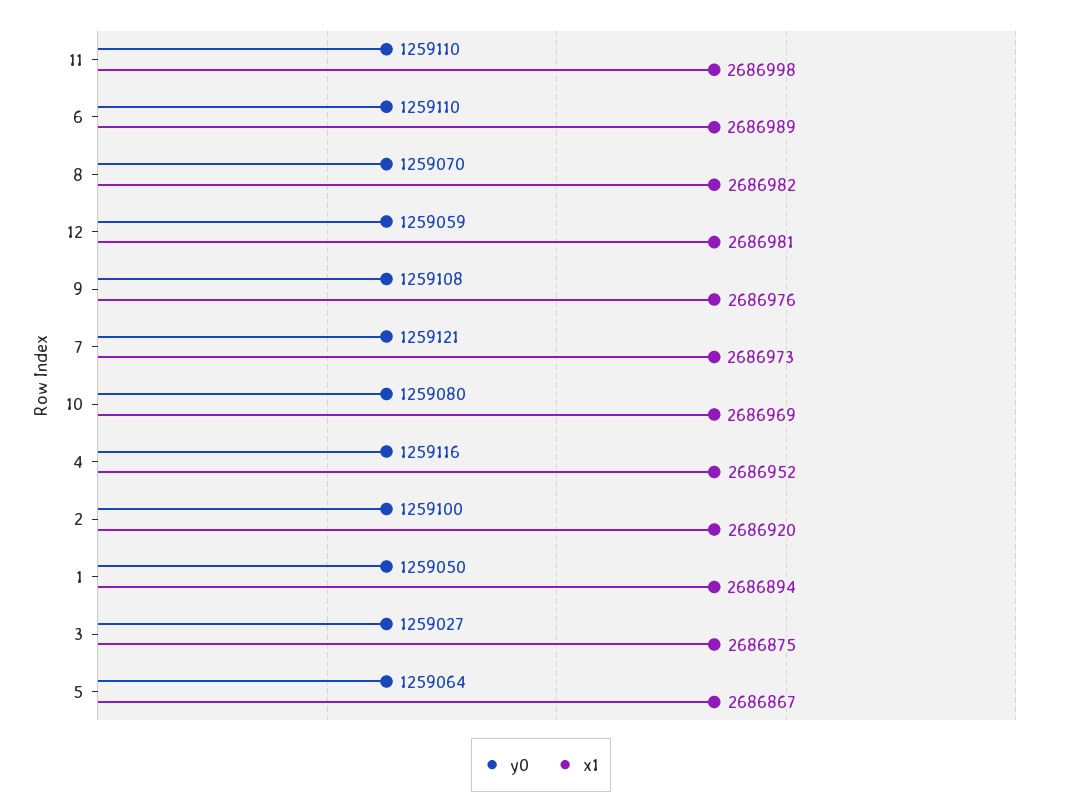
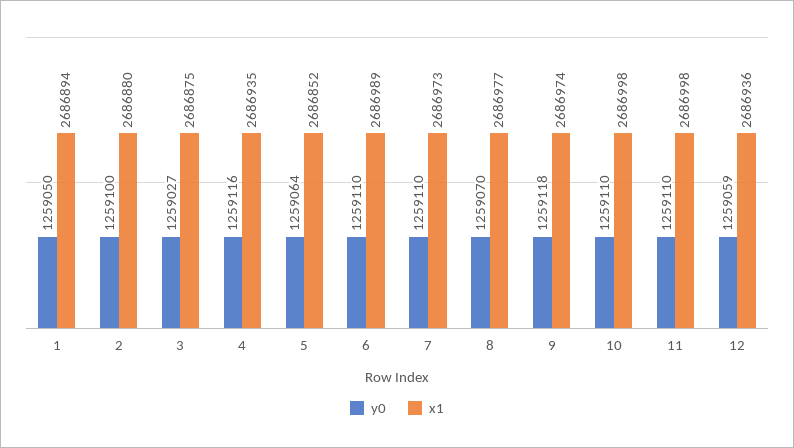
  {
    "y0": {
      "11": 1259110,
      "6": 1259110,
      "8": 1259070,
      "12": 1259059,
-     "9": 1259108,
+     "9": 1259118,
-     "7": 1259121,
+     "7": 1259110,
-     "10": 1259080,
+     "10": 1259110,
      "4": 1259116,
      "2": 1259100,
      "1": 1259050,
      "3": 1259027,
      "5": 1259064
    },
    "x1": {
      "11": 2686998,
      "6": 2686989,
-     "8": 2686982,
+     "8": 2686977,
-     "12": 2686981,
+     "12": 2686936,
-     "9": 2686976,
+     "9": 2686974,
      "7": 2686973,
-     "10": 2686969,
+     "10": 2686998,
-     "4": 2686952,
+     "4": 2686935,
-     "2": 2686920,
+     "2": 2686880,
      "1": 2686894,
      "3": 2686875,
-     "5": 2686867
+     "5": 2686852
    }
  }

